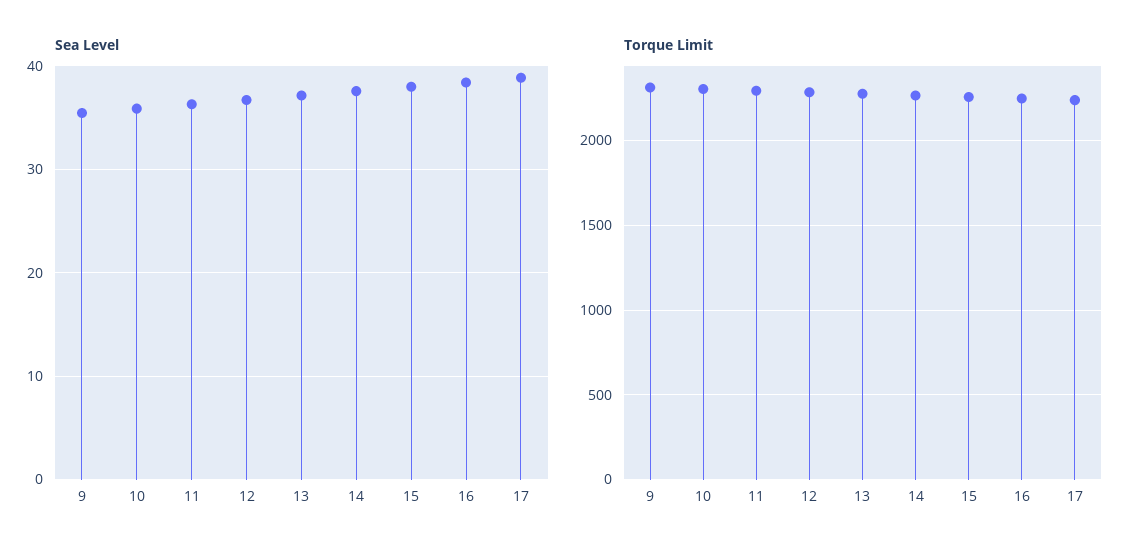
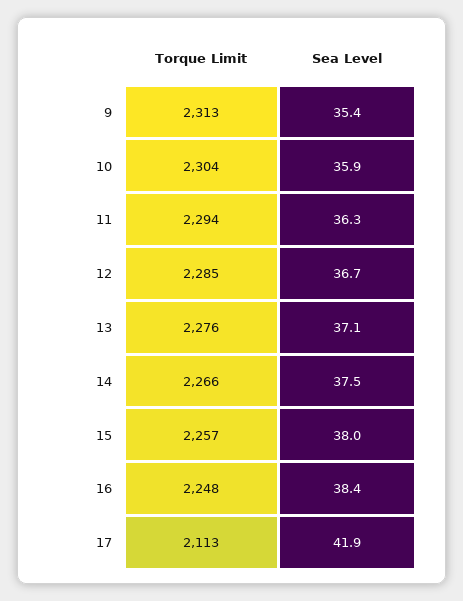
  {
    "Sea Level": {
      "9": 35.4,
      "10": 35.9,
      "11": 36.3,
      "12": 36.7,
      "13": 37.1,
      "14": 37.5,
      "15": 38,
      "16": 38.4,
-     "17": 39
+     "17": 41.9
    },
    "Torque Limit": {
      "9": 2313,
      "10": 2304,
      "11": 2294,
      "12": 2285,
      "13": 2276,
      "14": 2266,
      "15": 2257,
      "16": 2248,
-     "17": 2250
+     "17": 2113
    }
  }

